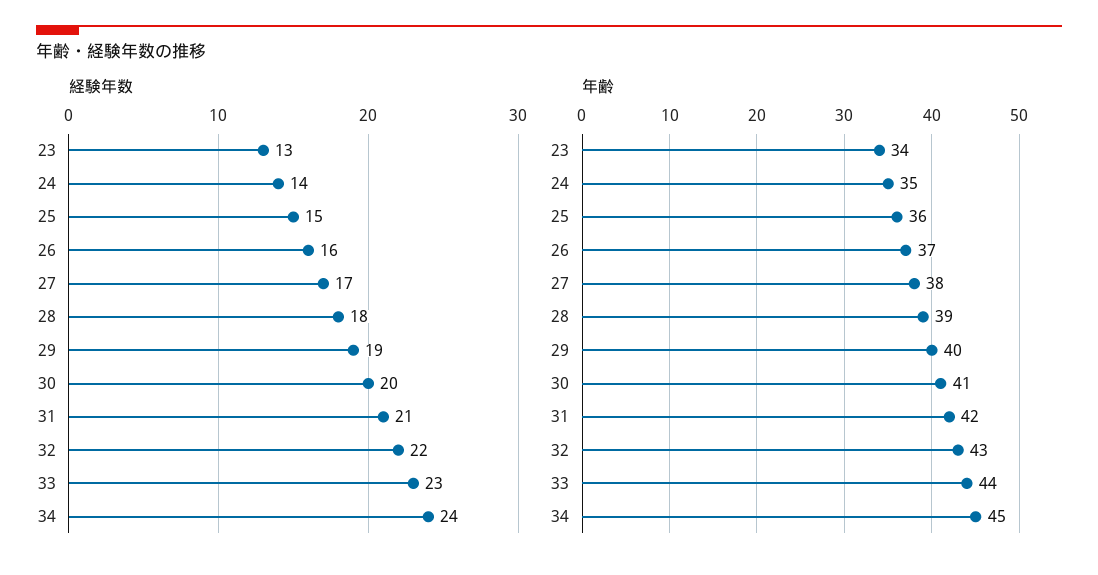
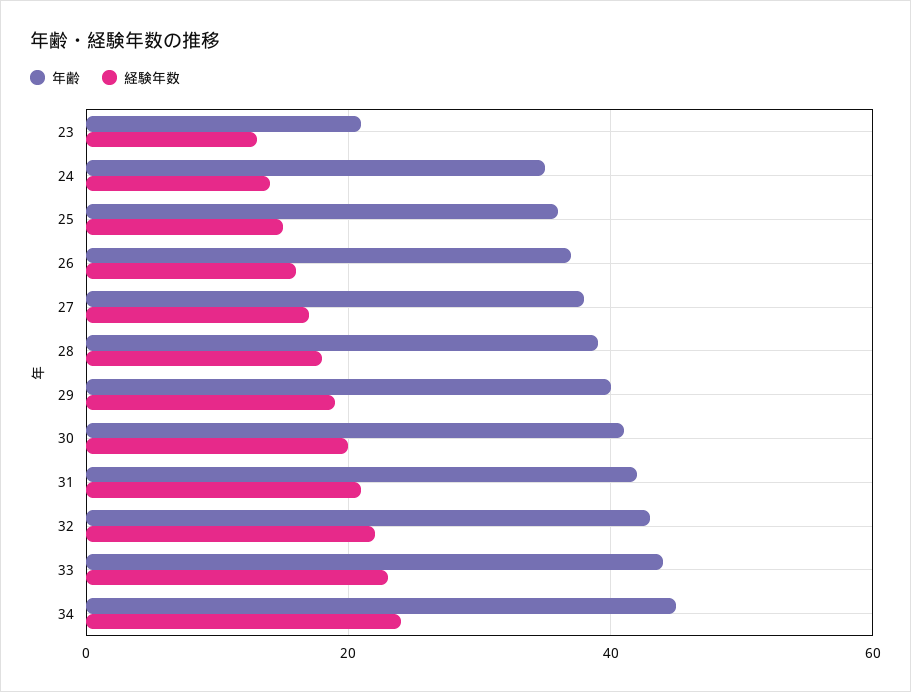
  {
    "経験年数": {
      "23": 13,
      "24": 14,
      "25": 15,
      "26": 16,
      "27": 17,
      "28": 18,
      "29": 19,
      "30": 20,
      "31": 21,
      "32": 22,
      "33": 23,
      "34": 24
    },
    "年齢": {
-     "23": 34,
+     "23": 20,
      "24": 35,
      "25": 36,
      "26": 37,
      "27": 38,
      "28": 39,
      "29": 40,
      "30": 41,
      "31": 42,
      "32": 43,
      "33": 44,
      "34": 45
    }
  }

